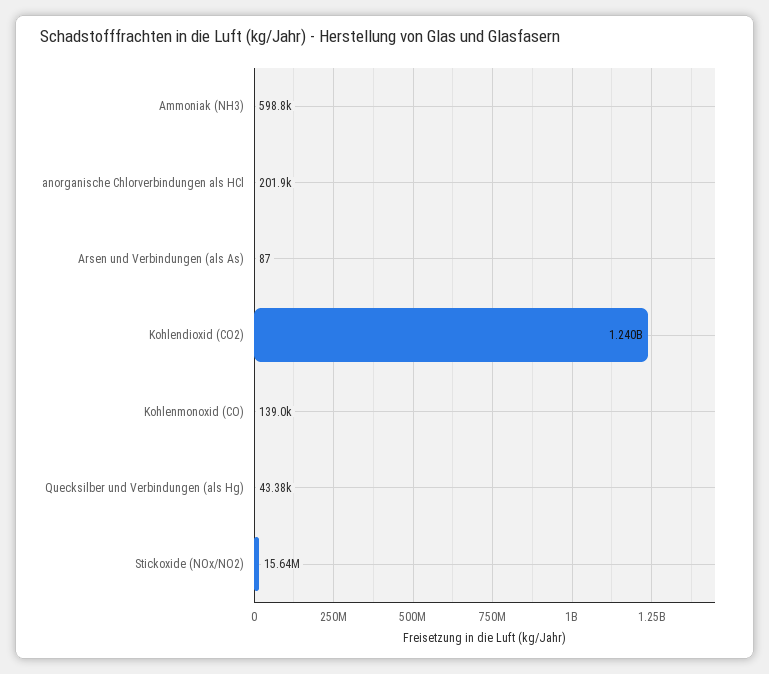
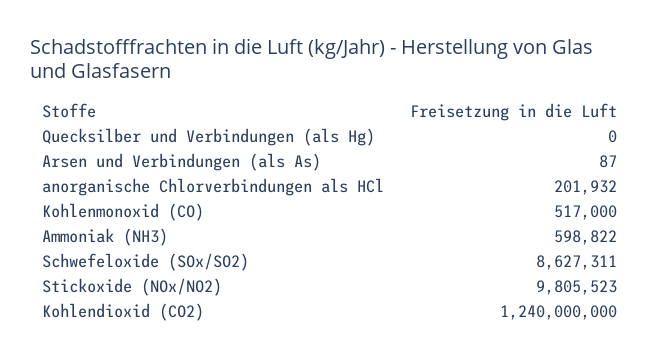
  {
    "Ammoniak (NH3)": 598822,
    "anorganische Chlorverbindungen als HCl": 201932,
    "Arsen und Verbindungen (als As)": 87,
    "Kohlendioxid (CO2)": 1240000000,
-   "Kohlenmonoxid (CO)": 139000,
+   "Kohlenmonoxid (CO)": 517000,
-   "Quecksilber und Verbindungen (als Hg)": 43380,
+   "Quecksilber und Verbindungen (als Hg)": 0,
-   "Stickoxide (NOx/NO2)": 15640000
+   "Stickoxide (NOx/NO2)": 9805523,
+   "Schwefeloxide (SOx/SO2)": 8627311
  }

